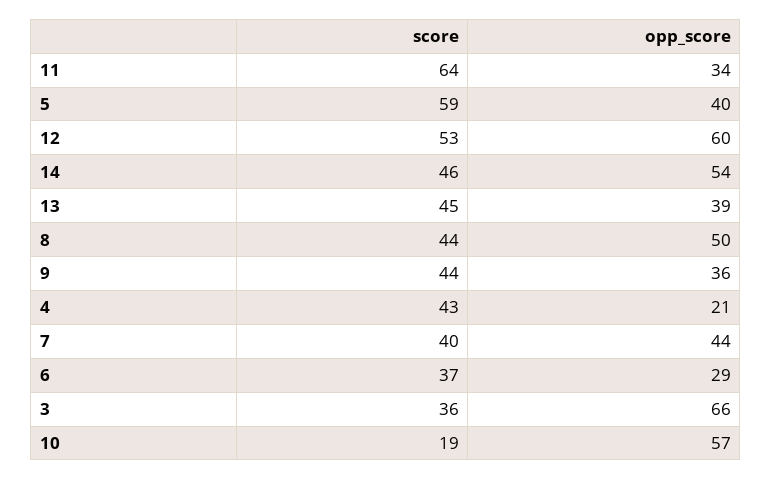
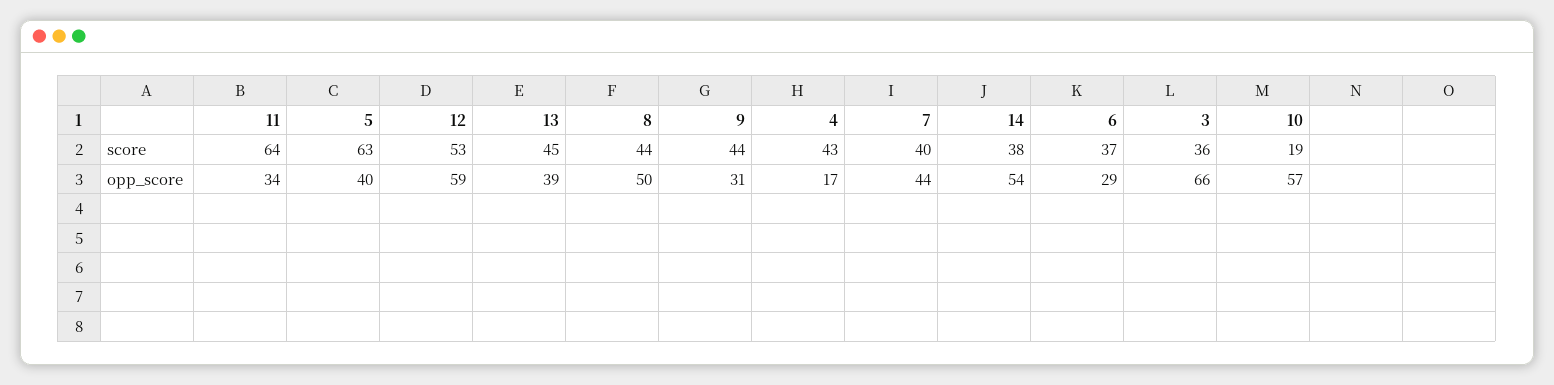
  {
    "score": {
      "11": 64,
-     "5": 59,
+     "5": 63,
      "12": 53,
-     "14": 46,
+     "14": 38,
      "13": 45,
      "8": 44,
      "9": 44,
      "4": 43,
      "7": 40,
      "6": 37,
      "3": 36,
      "10": 19
    },
    "opp_score": {
      "11": 34,
      "5": 40,
-     "12": 60,
+     "12": 59,
      "14": 54,
      "13": 39,
      "8": 50,
-     "9": 36,
+     "9": 31,
-     "4": 21,
+     "4": 17,
      "7": 44,
      "6": 29,
      "3": 66,
      "10": 57
    }
  }

